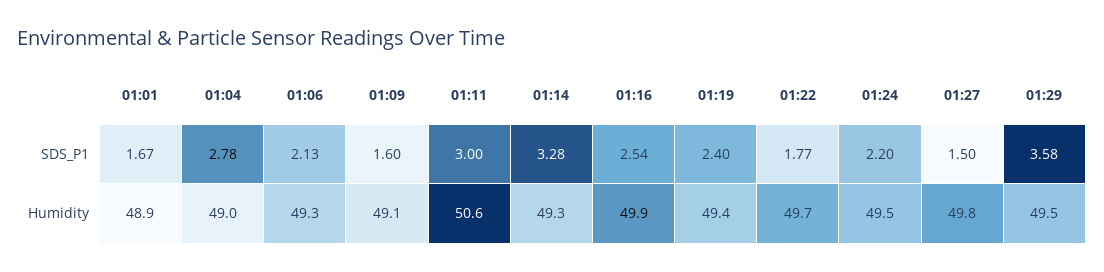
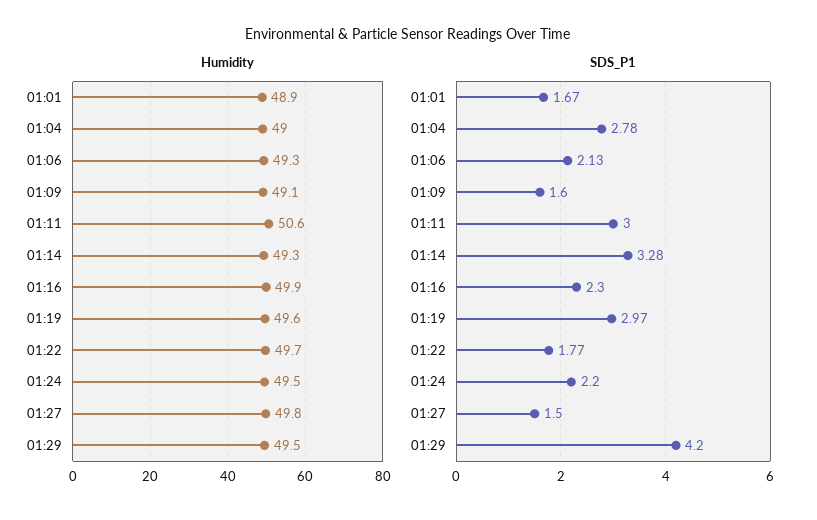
  {
    "SDS_P1": {
      "01:01": 1.67,
      "01:04": 2.78,
      "01:06": 2.13,
      "01:09": 1.6,
      "01:11": 3,
      "01:14": 3.28,
-     "01:16": 2.54,
+     "01:16": 2.3,
-     "01:19": 2.4,
+     "01:19": 2.97,
      "01:22": 1.77,
      "01:24": 2.2,
      "01:27": 1.5,
-     "01:29": 3.58
+     "01:29": 4.2
    },
    "Humidity": {
      "01:01": 48.9,
      "01:04": 49,
      "01:06": 49.3,
      "01:09": 49.1,
      "01:11": 50.6,
      "01:14": 49.3,
      "01:16": 49.9,
-     "01:19": 49.4,
+     "01:19": 49.6,
      "01:22": 49.7,
      "01:24": 49.5,
      "01:27": 49.8,
      "01:29": 49.5
    }
  }

